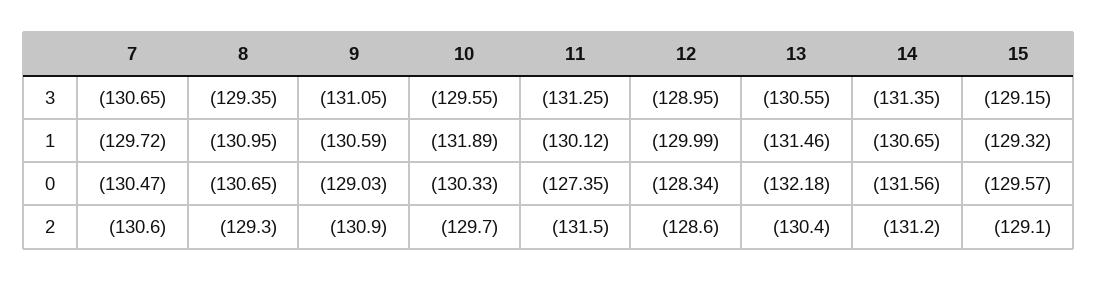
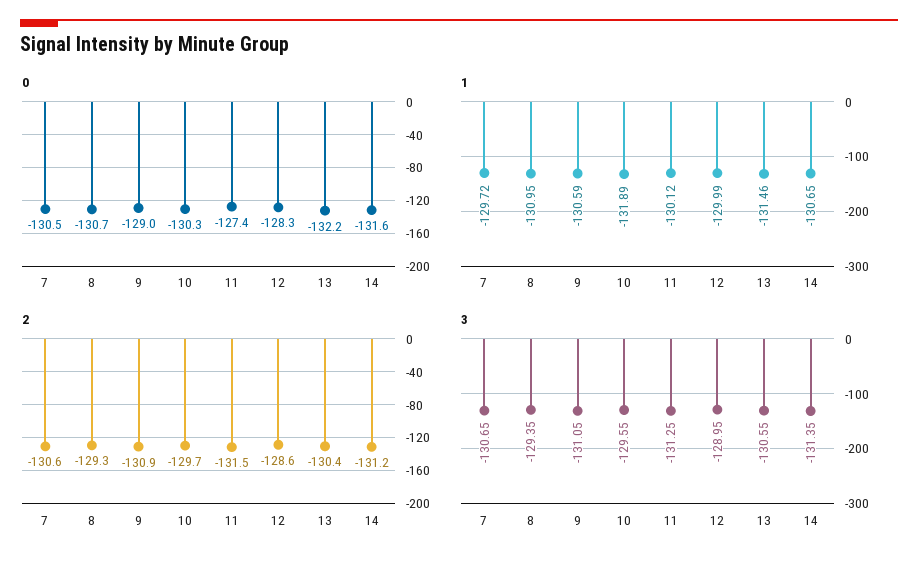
  {
    "3": {
      "7": -130.65,
      "8": -129.35,
      "9": -131.05,
      "10": -129.55,
      "11": -131.25,
      "12": -128.95,
      "13": -130.55,
-     "14": -131.35,
+     "14": -131.35
-     "15": -129.15
    },
    "1": {
      "7": -129.72,
      "8": -130.95,
      "9": -130.59,
      "10": -131.89,
      "11": -130.12,
      "12": -129.99,
      "13": -131.46,
-     "14": -130.65,
+     "14": -130.65
-     "15": -129.32
    },
    "0": {
      "7": -130.47,
      "8": -130.65,
      "9": -129.03,
      "10": -130.33,
      "11": -127.35,
      "12": -128.34,
      "13": -132.18,
-     "14": -131.56,
+     "14": -131.56
-     "15": -129.57
    },
    "2": {
      "7": -130.6,
      "8": -129.3,
      "9": -130.9,
      "10": -129.7,
      "11": -131.5,
      "12": -128.6,
      "13": -130.4,
-     "14": -131.2,
+     "14": -131.2
-     "15": -129.1
    }
  }

